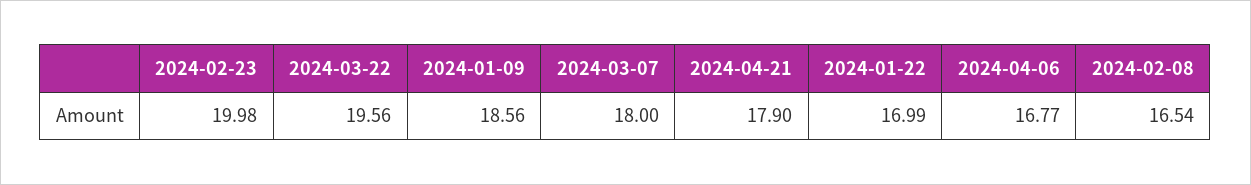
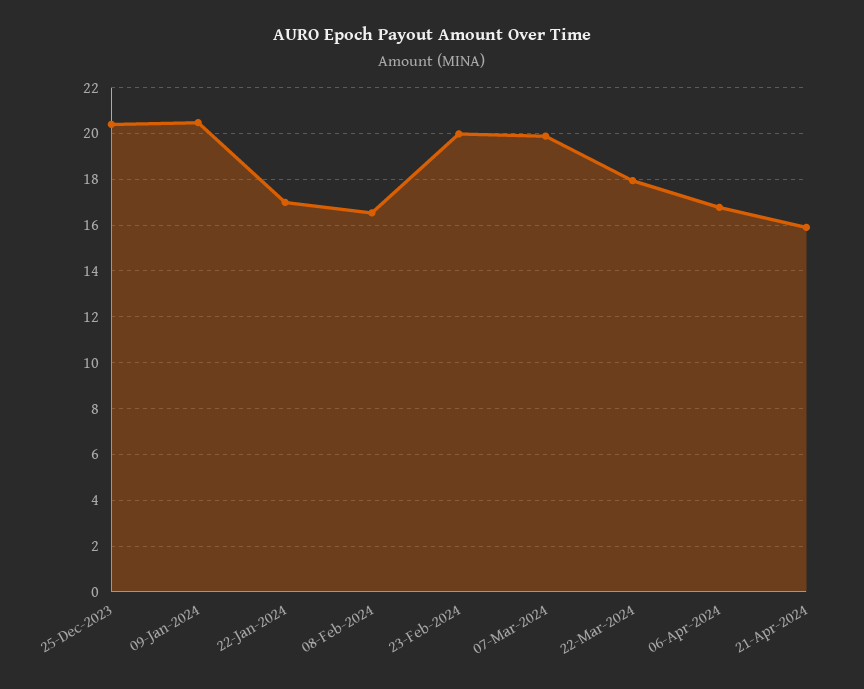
  {
    "2024-02-23": 19.98,
-   "2024-03-22": 19.56,
+   "2024-03-22": 18,
-   "2024-01-09": 18.56,
+   "2024-01-09": 20.5,
-   "2024-03-07": 18,
+   "2024-03-07": 20,
-   "2024-04-21": 17.9,
+   "2024-04-21": 16,
    "2024-01-22": 16.99,
    "2024-04-06": 16.77,
-   "2024-02-08": 16.54
+   "2024-02-08": 16.54,
+   "25-Dec-2023": 20.5
  }

